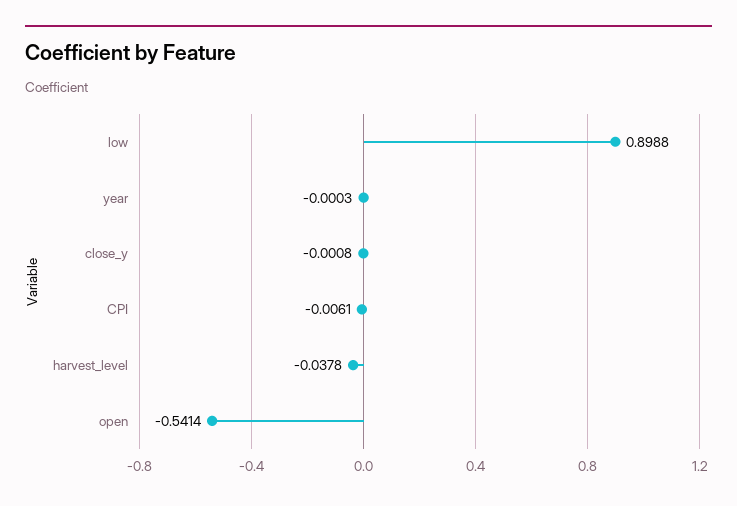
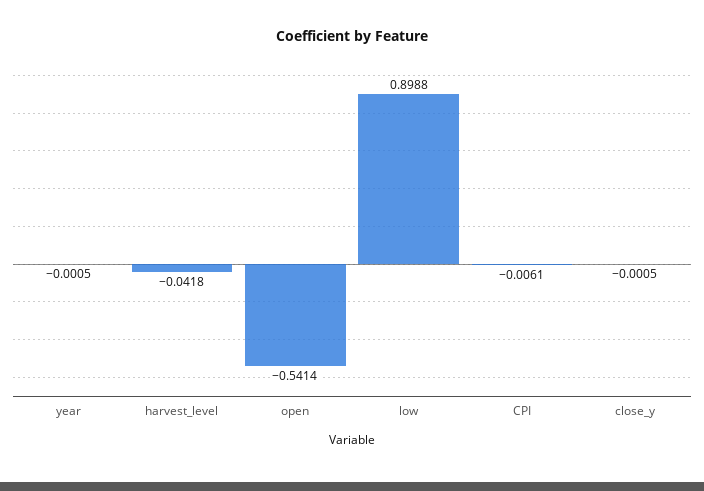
  {
    "low": 0.8988,
-   "year": -0.0003,
+   "year": -0.0005,
-   "close_y": -0.0008,
+   "close_y": -0.0005,
    "CPI": -0.0061,
-   "harvest_level": -0.0378,
+   "harvest_level": -0.0418,
    "open": -0.5414
  }

